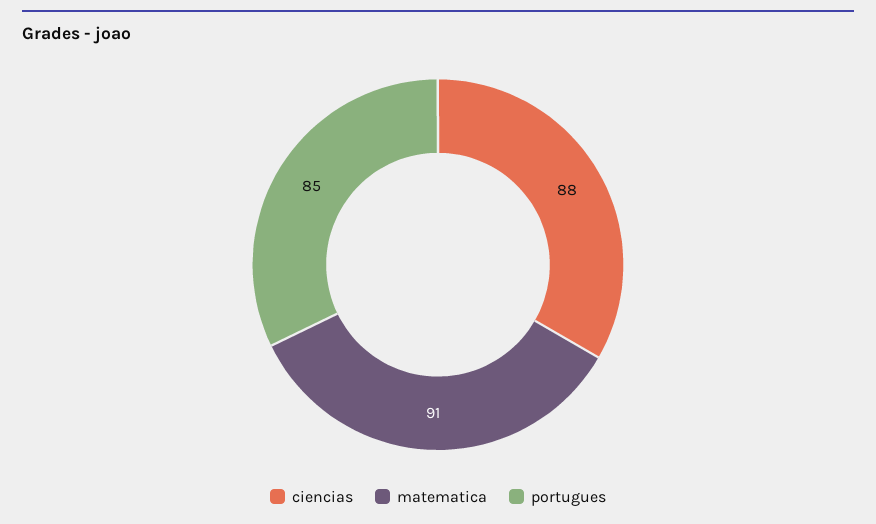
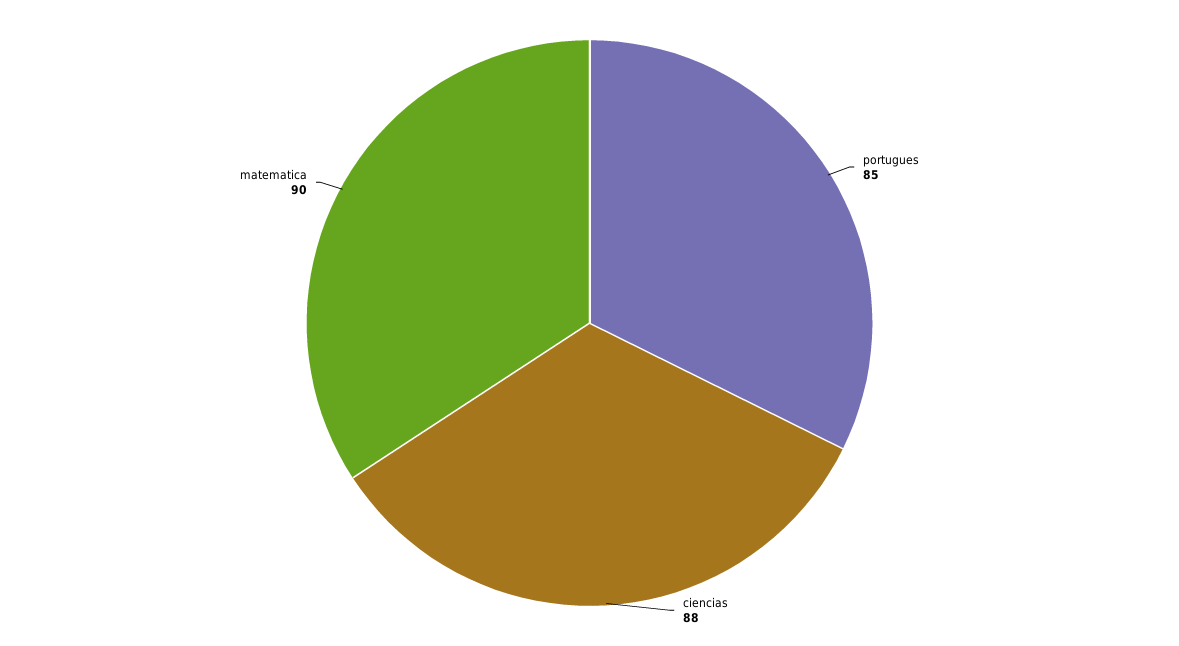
  {
    "ciencias": 88,
-   "matematica": 91,
+   "matematica": 90,
    "portugues": 85
  }

